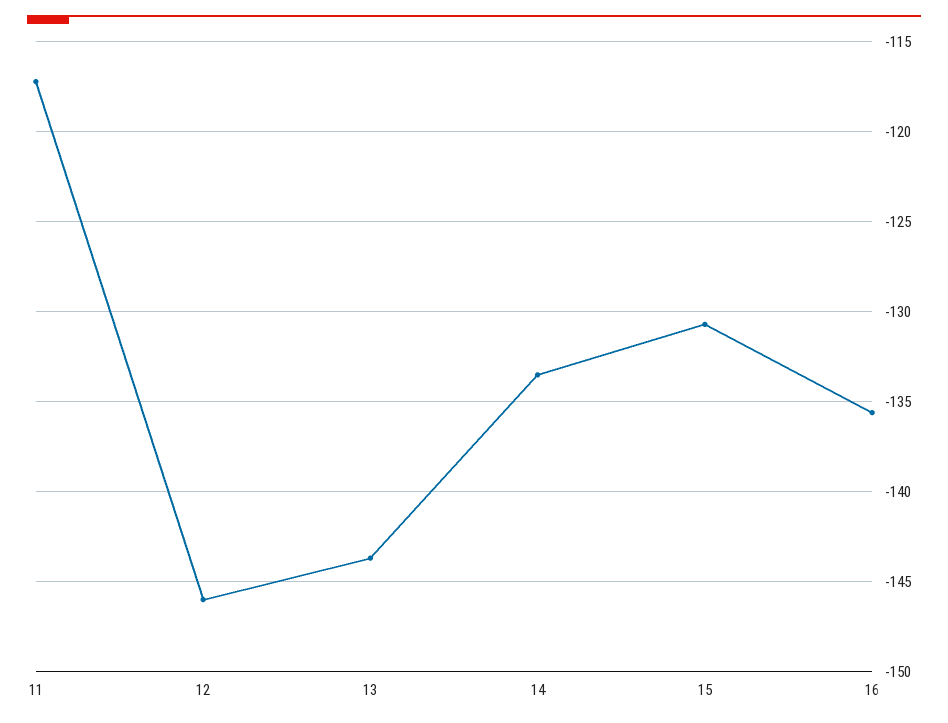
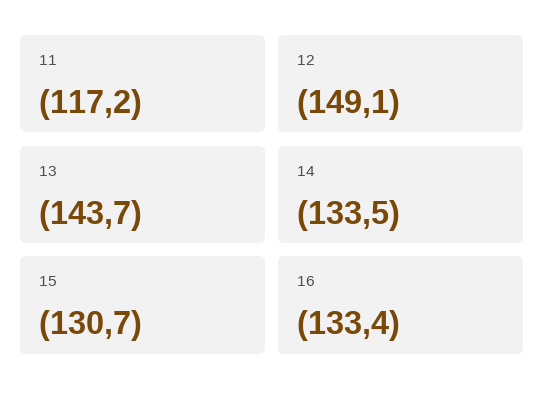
  {
    "11": -117.2,
-   "12": -146,
+   "12": -149.1,
    "13": -143.7,
    "14": -133.5,
    "15": -130.7,
-   "16": -135.5
+   "16": -133.4
  }

